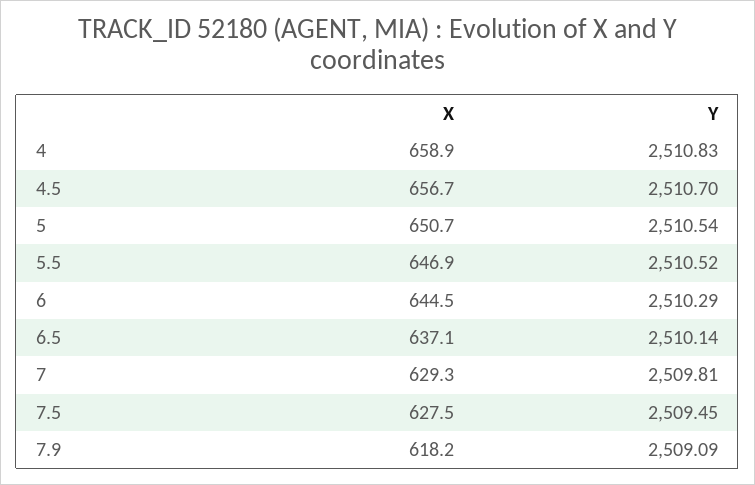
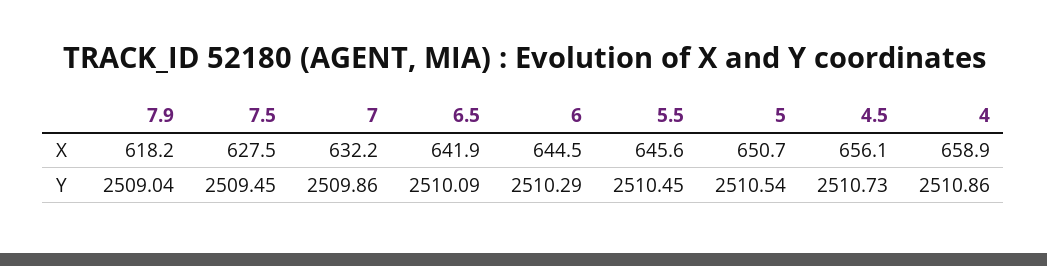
  {
    "X": {
      "4": 658.9,
-     "4.5": 656.7,
+     "4.5": 656.1,
      "5": 650.7,
-     "5.5": 646.9,
+     "5.5": 645.6,
      "6": 644.5,
-     "6.5": 637.1,
+     "6.5": 641.9,
-     "7": 629.3,
+     "7": 632.2,
      "7.5": 627.5,
      "7.9": 618.2
    },
    "Y": {
-     "4": 2510.83,
+     "4": 2510.86,
-     "4.5": 2510.7,
+     "4.5": 2510.73,
      "5": 2510.54,
-     "5.5": 2510.52,
+     "5.5": 2510.45,
      "6": 2510.29,
-     "6.5": 2510.14,
+     "6.5": 2510.09,
-     "7": 2509.81,
+     "7": 2509.86,
      "7.5": 2509.45,
-     "7.9": 2509.09
+     "7.9": 2509.04
    }
  }

